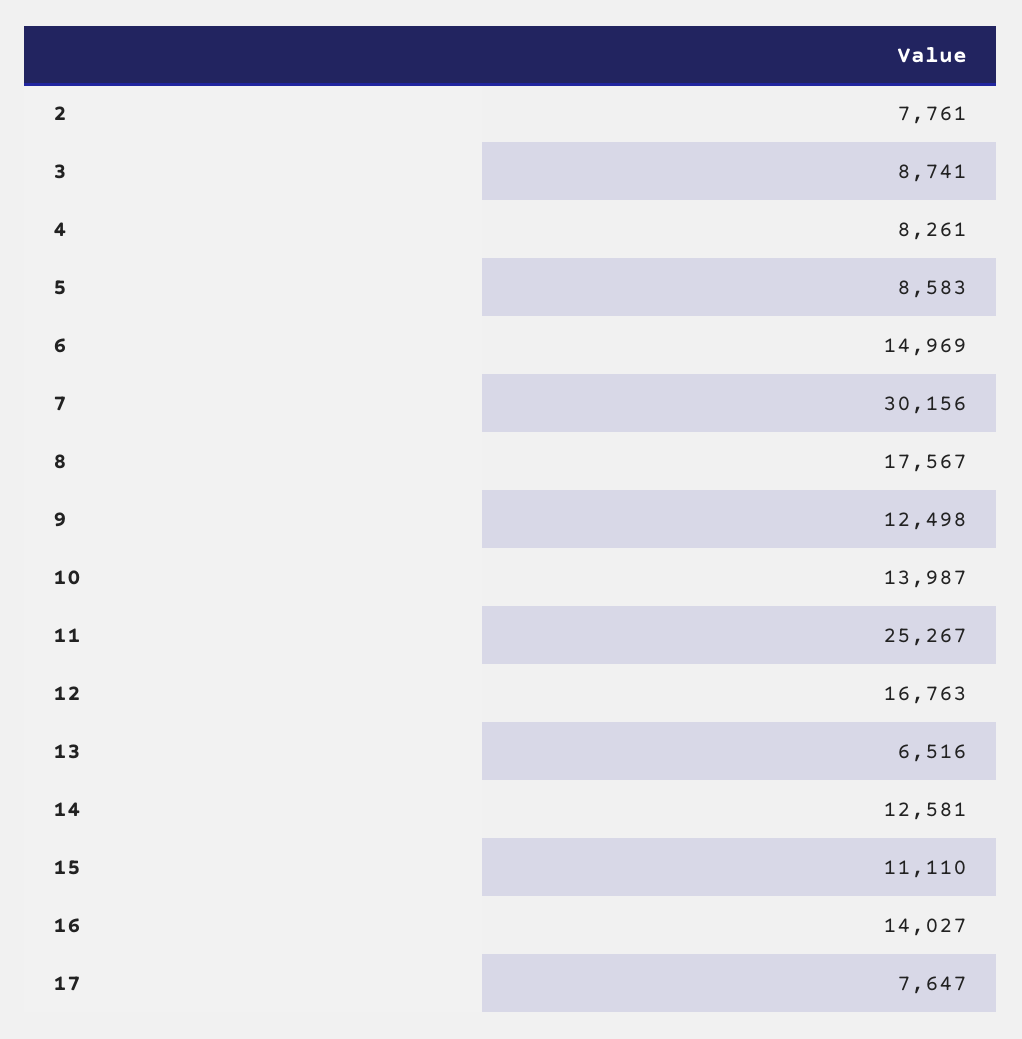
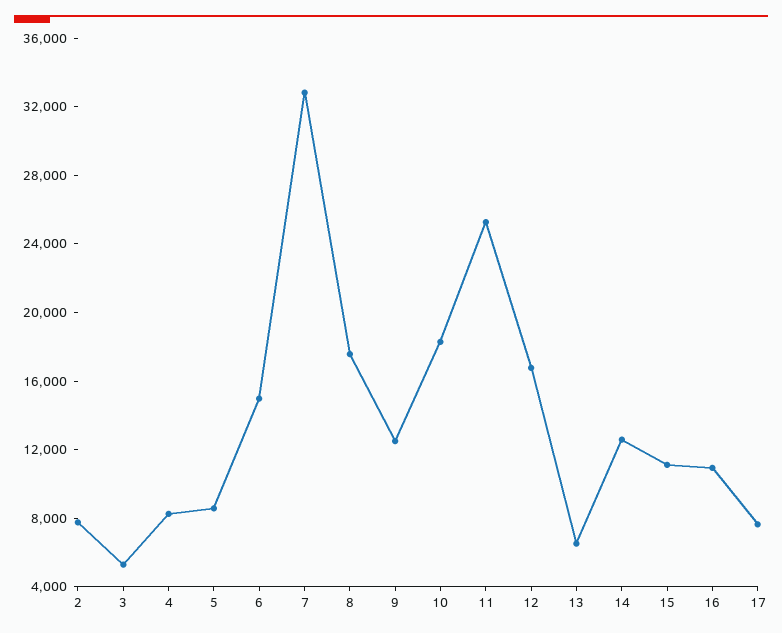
  {
    "2": 7761,
-   "3": 8741,
+   "3": 5000,
    "4": 8261,
    "5": 8583,
    "6": 14969,
-   "7": 30156,
+   "7": 33000,
    "8": 17567,
    "9": 12498,
-   "10": 13987,
+   "10": 18000,
    "11": 25267,
    "12": 16763,
    "13": 6516,
    "14": 12581,
    "15": 11110,
-   "16": 14027,
+   "16": 11000,
    "17": 7647
  }

